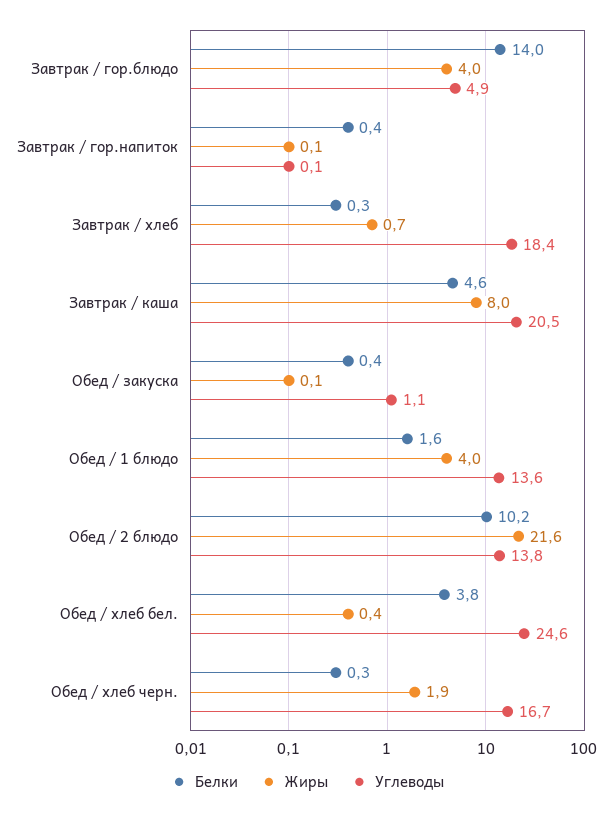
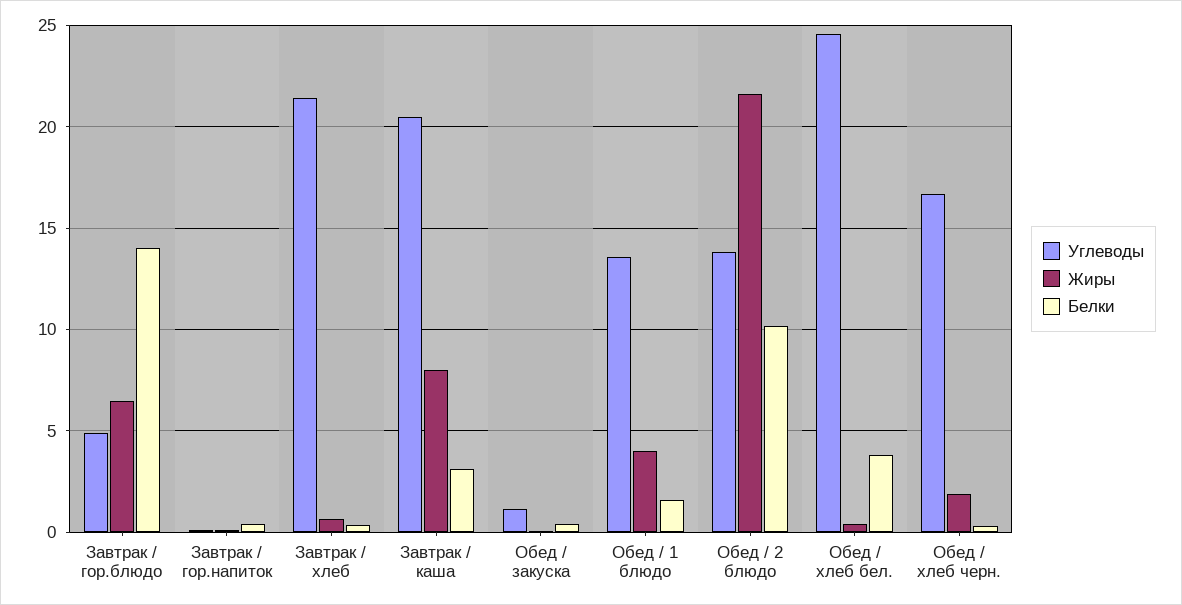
  {
    "Белки": {
      "Завтрак / гор.блюдо": 14,
      "Завтрак / гор.напиток": 0.4,
      "Завтрак / хлеб": 0.3,
-     "Завтрак / каша": 4.6,
+     "Завтрак / каша": 3,
      "Обед / закуска": 0.4,
      "Обед / 1 блюдо": 1.6,
      "Обед / 2 блюдо": 10.2,
      "Обед / хлеб бел.": 3.8,
      "Обед / хлеб черн.": 0.3
    },
    "Жиры": {
-     "Завтрак / гор.блюдо": 4,
+     "Завтрак / гор.блюдо": 6.5,
      "Завтрак / гор.напиток": 0.1,
      "Завтрак / хлеб": 0.7,
      "Завтрак / каша": 8,
      "Обед / закуска": 0.1,
      "Обед / 1 блюдо": 4,
      "Обед / 2 блюдо": 21.6,
      "Обед / хлеб бел.": 0.4,
      "Обед / хлеб черн.": 1.9
    },
    "Углеводы": {
      "Завтрак / гор.блюдо": 4.9,
      "Завтрак / гор.напиток": 0.1,
-     "Завтрак / хлеб": 18.4,
+     "Завтрак / хлеб": 21.5,
      "Завтрак / каша": 20.5,
      "Обед / закуска": 1.1,
      "Обед / 1 блюдо": 13.6,
      "Обед / 2 блюдо": 13.8,
      "Обед / хлеб бел.": 24.6,
      "Обед / хлеб черн.": 16.7
    }
  }

